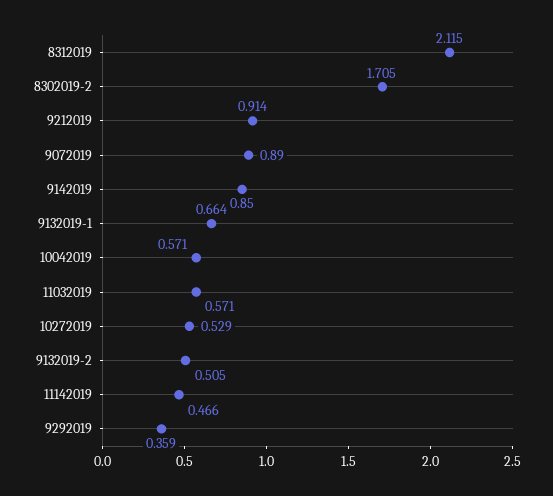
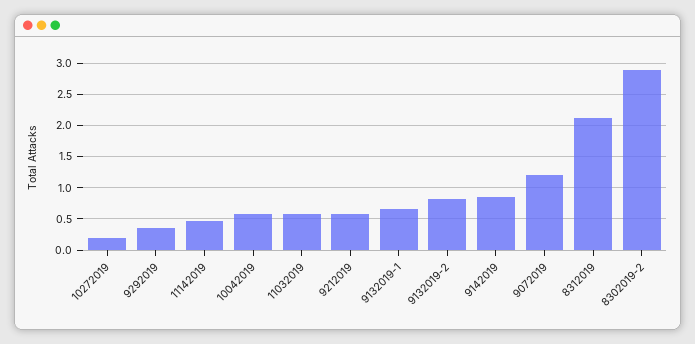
  {
    "8312019": 2.115,
-   "8302019-2": 1.705,
+   "8302019-2": 2.9,
-   "9212019": 0.914,
+   "9212019": 0.6,
-   "9072019": 0.89,
+   "9072019": 1.2,
    "9142019": 0.85,
    "9132019-1": 0.664,
    "10042019": 0.571,
    "11032019": 0.571,
-   "10272019": 0.529,
+   "10272019": 0.2,
-   "9132019-2": 0.505,
+   "9132019-2": 0.8,
    "11142019": 0.466,
    "9292019": 0.359
  }

